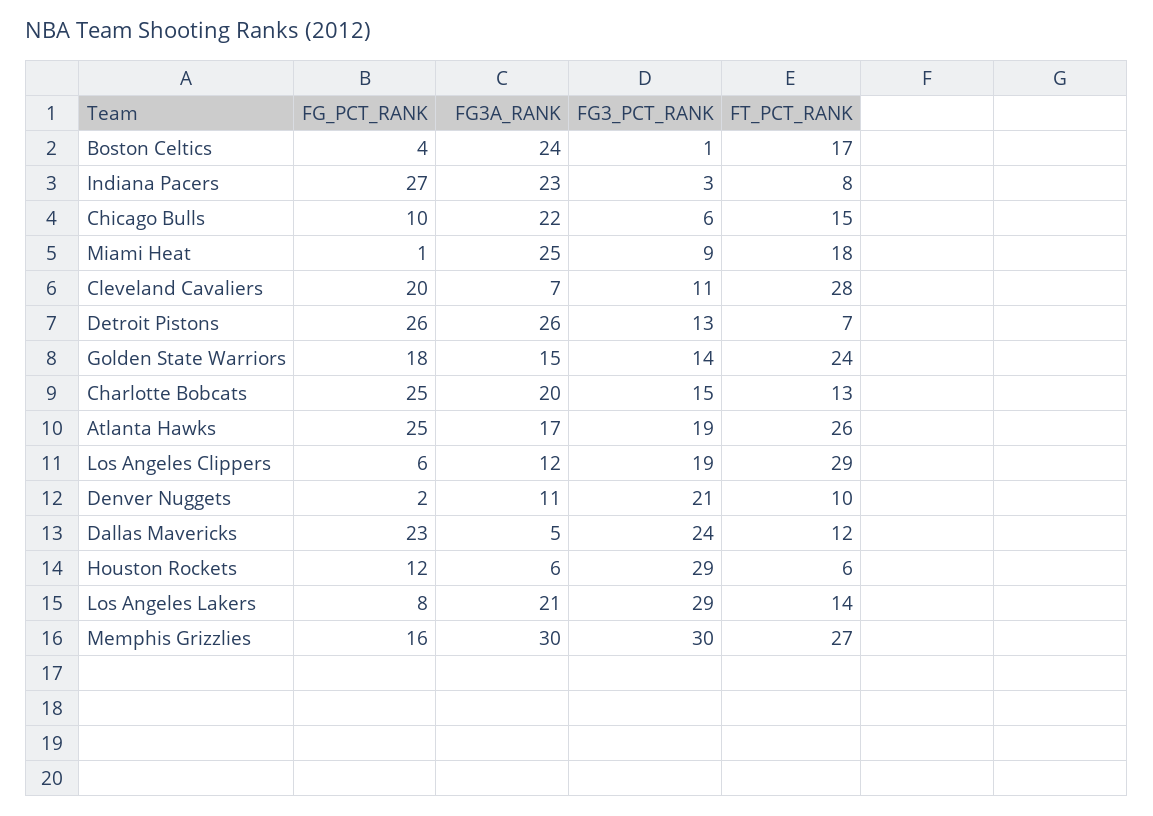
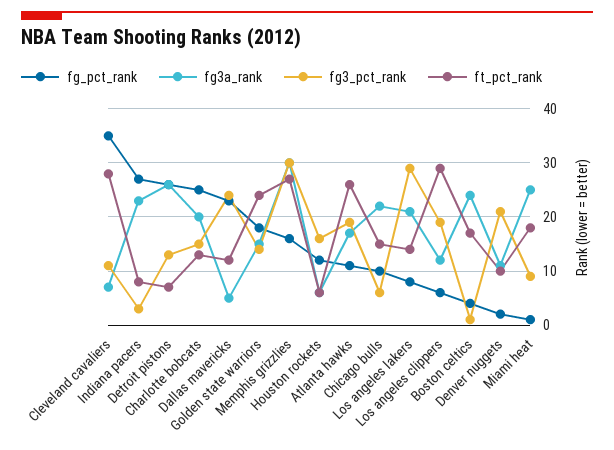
  {
    "FG_PCT_RANK": {
      "Boston Celtics": 4,
      "Indiana Pacers": 27,
      "Chicago Bulls": 10,
      "Miami Heat": 1,
-     "Cleveland Cavaliers": 20,
+     "Cleveland Cavaliers": 35,
      "Detroit Pistons": 26,
      "Golden State Warriors": 18,
      "Charlotte Bobcats": 25,
-     "Atlanta Hawks": 25,
+     "Atlanta Hawks": 10,
      "Los Angeles Clippers": 6,
      "Denver Nuggets": 2,
      "Dallas Mavericks": 23,
      "Houston Rockets": 12,
      "Los Angeles Lakers": 8,
      "Memphis Grizzlies": 16
    },
    "FG3A_RANK": {
      "Boston Celtics": 24,
      "Indiana Pacers": 23,
      "Chicago Bulls": 22,
      "Miami Heat": 25,
      "Cleveland Cavaliers": 7,
      "Detroit Pistons": 26,
      "Golden State Warriors": 15,
      "Charlotte Bobcats": 20,
      "Atlanta Hawks": 17,
      "Los Angeles Clippers": 12,
      "Denver Nuggets": 11,
      "Dallas Mavericks": 5,
      "Houston Rockets": 6,
      "Los Angeles Lakers": 21,
      "Memphis Grizzlies": 30
    },
    "FG3_PCT_RANK": {
      "Boston Celtics": 1,
      "Indiana Pacers": 3,
      "Chicago Bulls": 6,
      "Miami Heat": 9,
      "Cleveland Cavaliers": 11,
      "Detroit Pistons": 13,
      "Golden State Warriors": 14,
      "Charlotte Bobcats": 15,
      "Atlanta Hawks": 19,
      "Los Angeles Clippers": 19,
      "Denver Nuggets": 21,
      "Dallas Mavericks": 24,
-     "Houston Rockets": 29,
+     "Houston Rockets": 15,
      "Los Angeles Lakers": 29,
      "Memphis Grizzlies": 30
    },
    "FT_PCT_RANK": {
      "Boston Celtics": 17,
      "Indiana Pacers": 8,
      "Chicago Bulls": 15,
      "Miami Heat": 18,
      "Cleveland Cavaliers": 28,
      "Detroit Pistons": 7,
      "Golden State Warriors": 24,
      "Charlotte Bobcats": 13,
      "Atlanta Hawks": 26,
      "Los Angeles Clippers": 29,
      "Denver Nuggets": 10,
      "Dallas Mavericks": 12,
      "Houston Rockets": 6,
      "Los Angeles Lakers": 14,
      "Memphis Grizzlies": 27
    }
  }

